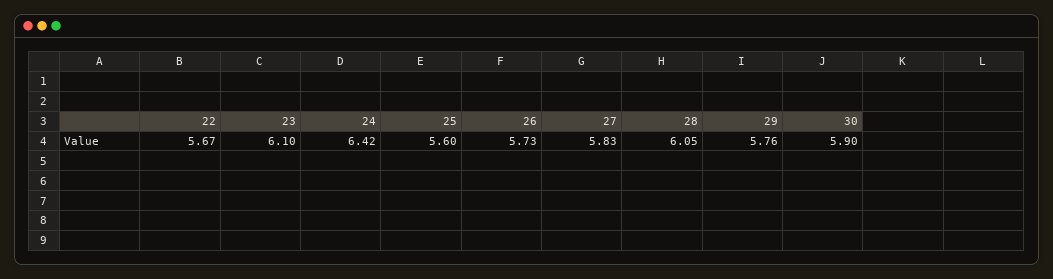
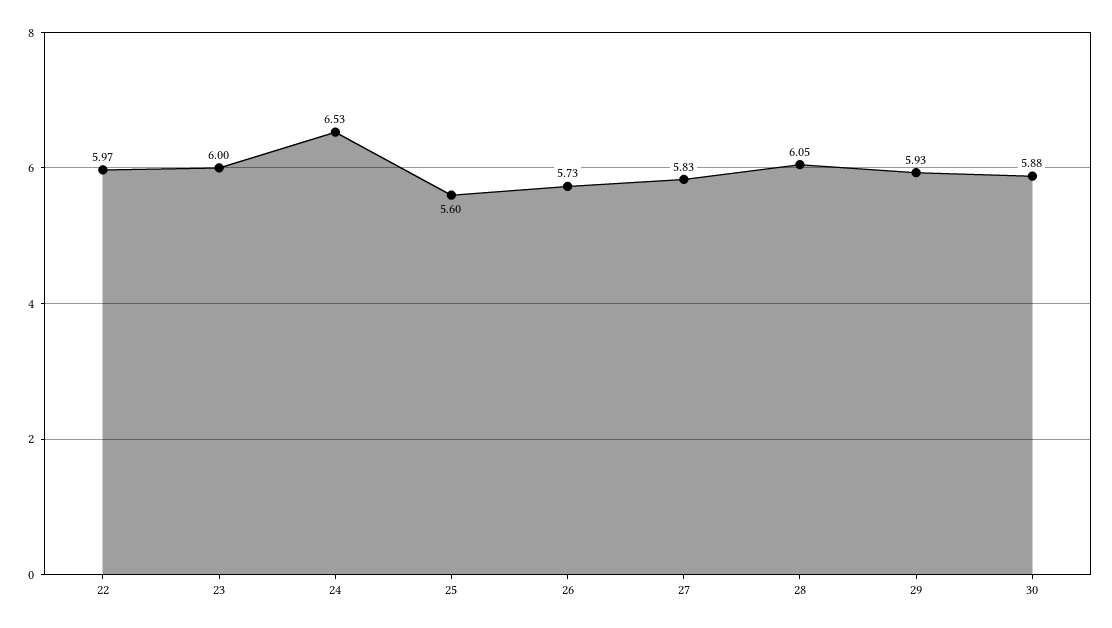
  {
-   "22": 5.67,
+   "22": 5.97,
-   "23": 6.1,
+   "23": 6,
-   "24": 6.42,
+   "24": 6.53,
    "25": 5.6,
    "26": 5.73,
    "27": 5.83,
    "28": 6.05,
-   "29": 5.76,
+   "29": 5.93,
-   "30": 5.9
+   "30": 5.88
  }

